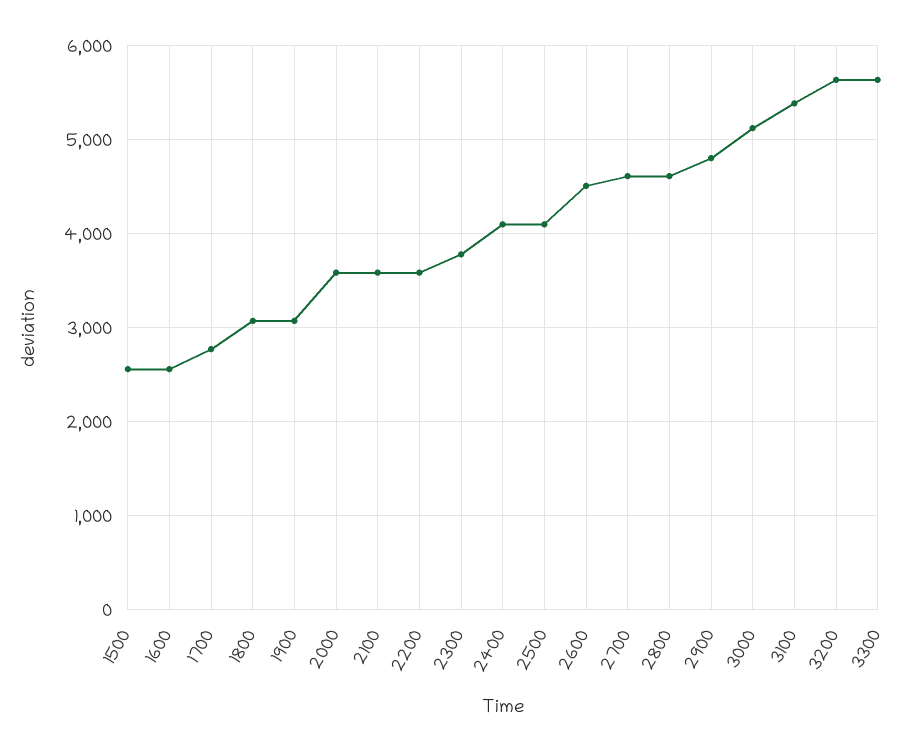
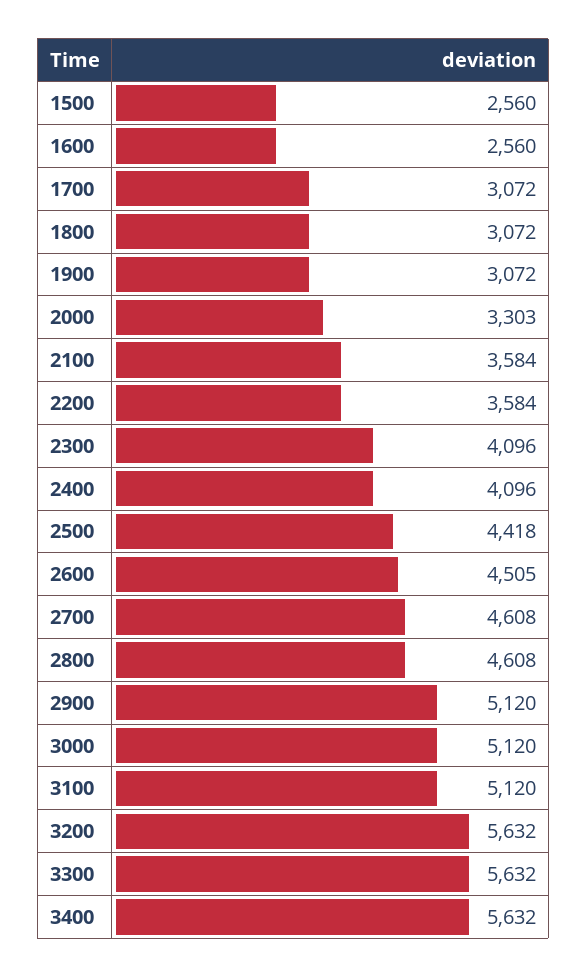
  {
    "1500": 2560,
    "1600": 2560,
-   "1700": 2800,
+   "1700": 3072,
    "1800": 3072,
    "1900": 3072,
-   "2000": 3600,
+   "2000": 3303,
    "2100": 3584,
    "2200": 3584,
-   "2300": 3800,
+   "2300": 4096,
    "2400": 4096,
-   "2500": 4100,
+   "2500": 4418,
    "2600": 4505,
    "2700": 4608,
    "2800": 4608,
-   "2900": 4800,
+   "2900": 5120,
    "3000": 5120,
-   "3100": 5400,
+   "3100": 5120,
    "3200": 5632,
-   "3300": 5632
+   "3300": 5632,
+   "3400": 5632
  }

